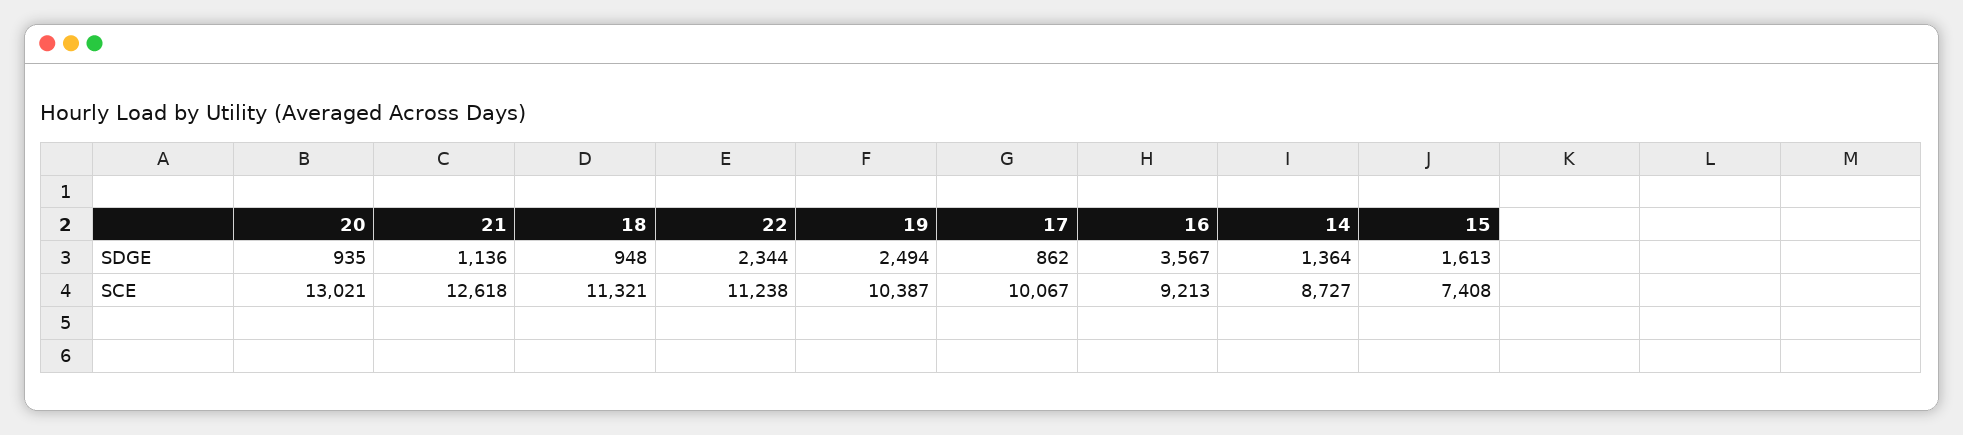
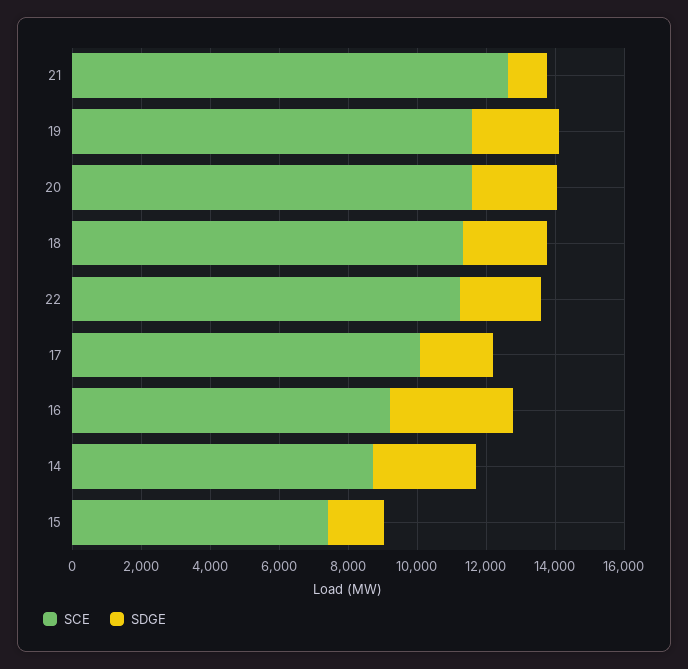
  {
    "SDGE": {
-     "20": 935,
+     "20": 2500,
      "21": 1136,
-     "18": 948,
+     "18": 2500,
      "22": 2344,
      "19": 2494,
-     "17": 862,
+     "17": 2000,
      "16": 3567,
-     "14": 1364,
+     "14": 3000,
      "15": 1613
    },
    "SCE": {
-     "20": 13021,
+     "20": 11500,
      "21": 12618,
      "18": 11321,
      "22": 11238,
-     "19": 10387,
+     "19": 11500,
      "17": 10067,
      "16": 9213,
      "14": 8727,
      "15": 7408
    }
  }

